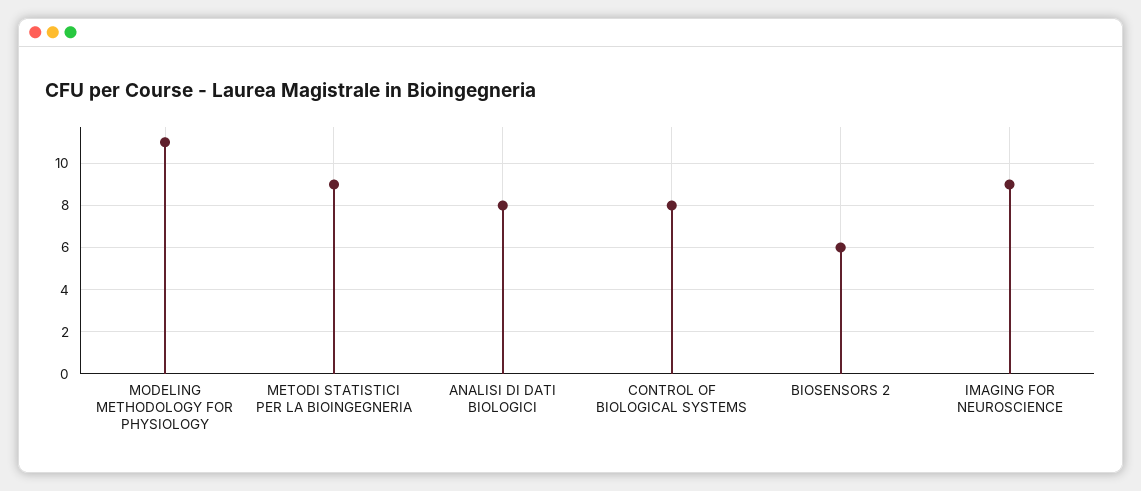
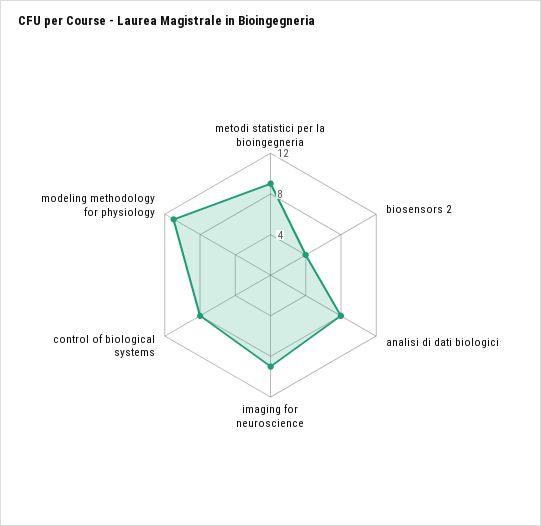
  {
    "MODELING METHODOLOGY FOR PHYSIOLOGY": 11,
    "METODI STATISTICI PER LA BIOINGEGNERIA": 9,
    "ANALISI DI DATI BIOLOGICI": 8,
    "CONTROL OF BIOLOGICAL SYSTEMS": 8,
-   "BIOSENSORS 2": 6,
+   "BIOSENSORS 2": 4,
    "IMAGING FOR NEUROSCIENCE": 9
  }

